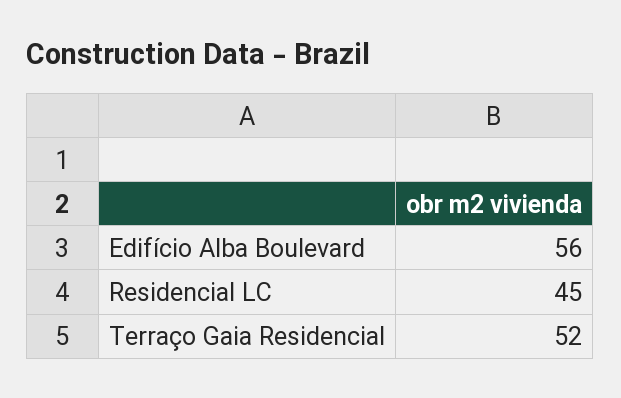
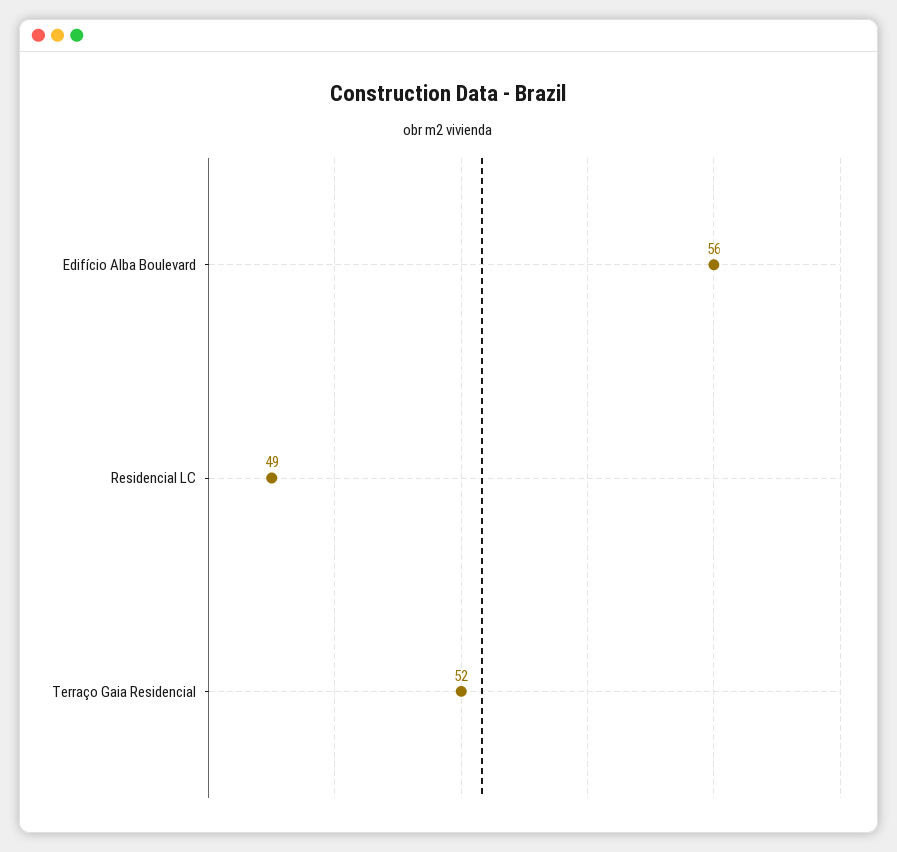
  {
    "Edifício Alba Boulevard": 56,
-   "Residencial LC": 45,
+   "Residencial LC": 49,
    "Terraço Gaia Residencial": 52
  }

